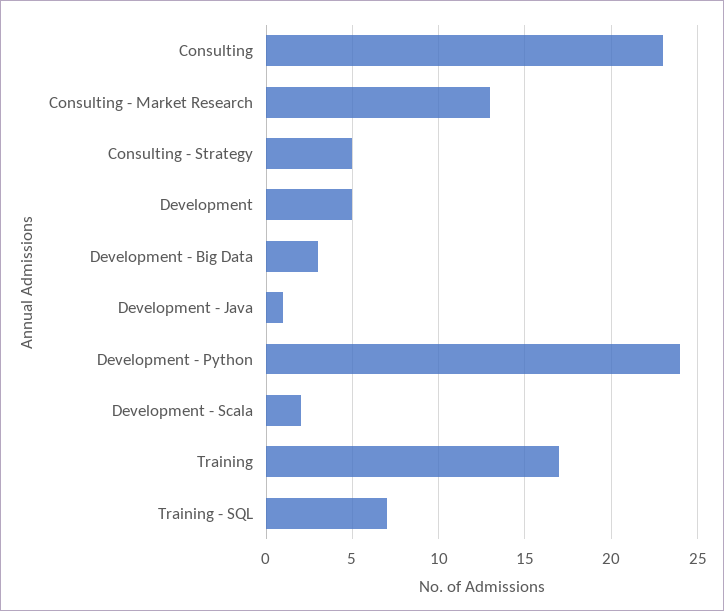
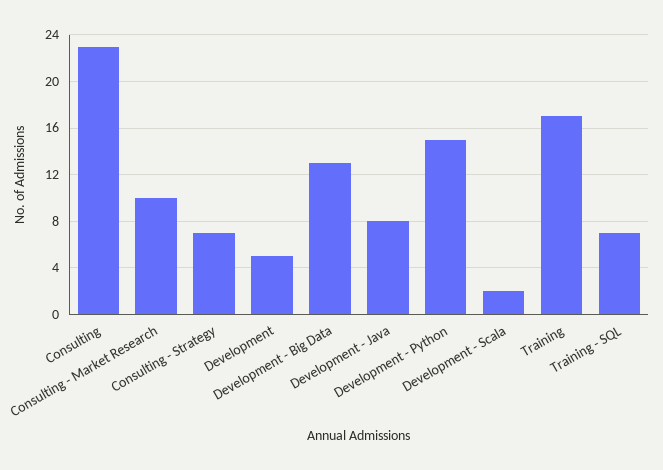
  {
    "Consulting": 23,
-   "Consulting - Market Research": 13,
+   "Consulting - Market Research": 10,
-   "Consulting - Strategy": 5,
+   "Consulting - Strategy": 7,
    "Development": 5,
-   "Development - Big Data": 3,
+   "Development - Big Data": 13,
-   "Development - Java": 1,
+   "Development - Java": 8,
-   "Development - Python": 24,
+   "Development - Python": 15,
    "Development - Scala": 2,
    "Training": 17,
    "Training - SQL": 7
  }

